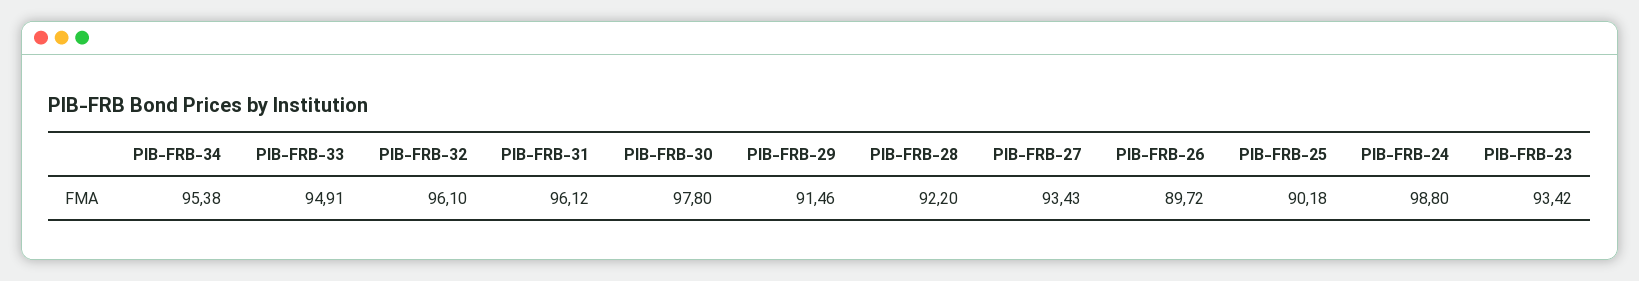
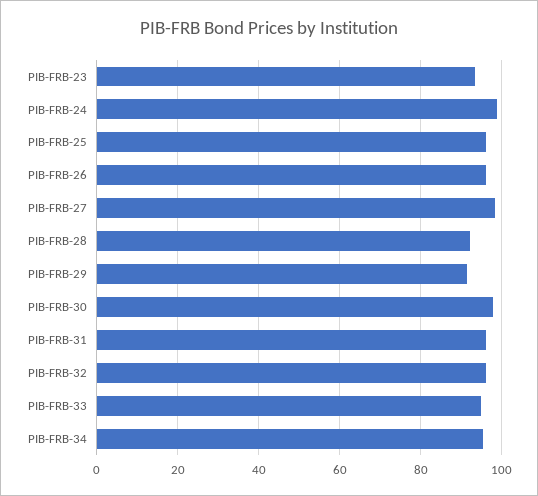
  {
    "PIB-FRB-34": 95.38,
    "PIB-FRB-33": 94.91,
    "PIB-FRB-32": 96.1,
    "PIB-FRB-31": 96.12,
    "PIB-FRB-30": 97.8,
    "PIB-FRB-29": 91.46,
    "PIB-FRB-28": 92.2,
-   "PIB-FRB-27": 93.43,
+   "PIB-FRB-27": 98,
-   "PIB-FRB-26": 89.72,
+   "PIB-FRB-26": 96,
-   "PIB-FRB-25": 90.18,
+   "PIB-FRB-25": 96,
    "PIB-FRB-24": 98.8,
    "PIB-FRB-23": 93.42
  }

